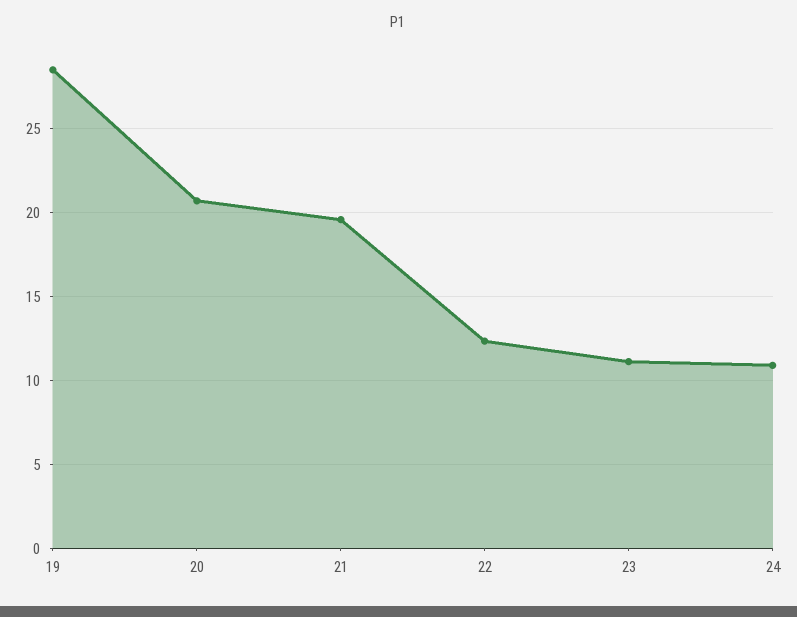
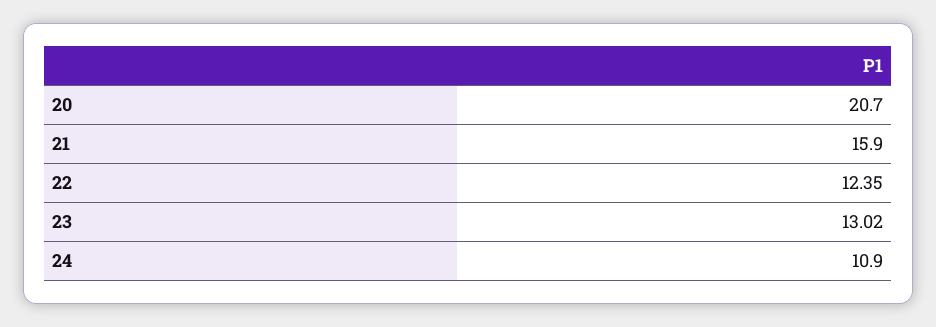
  {
-   "19": 28.5,
    "20": 20.7,
-   "21": 19.5,
+   "21": 15.9,
    "22": 12.35,
-   "23": 11,
+   "23": 13.02,
    "24": 10.9
  }

